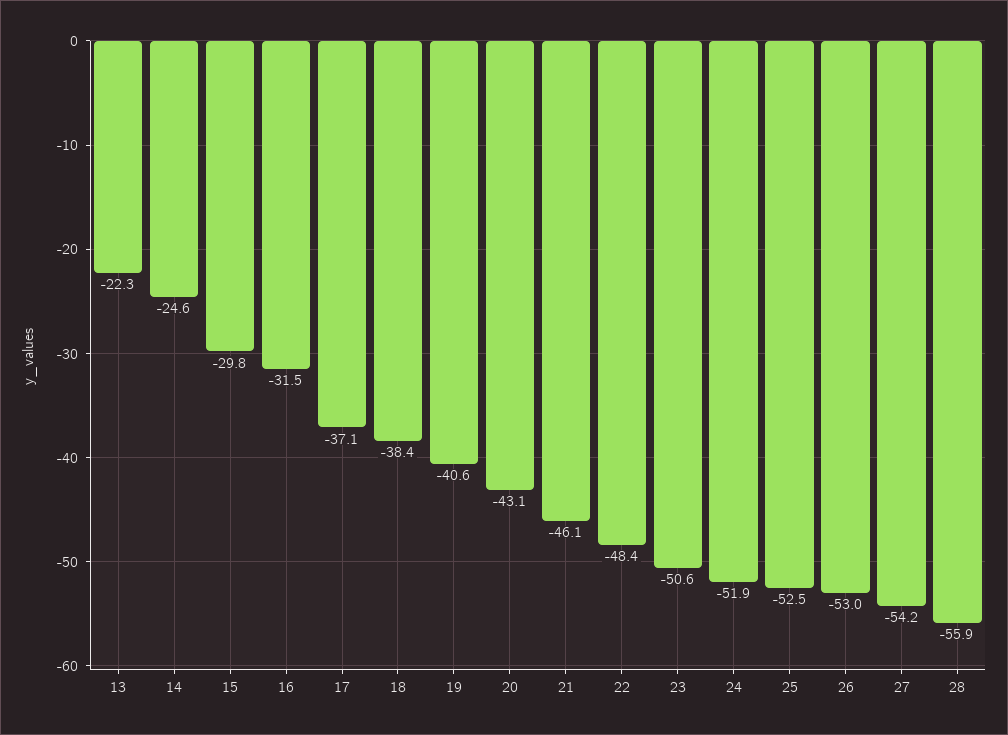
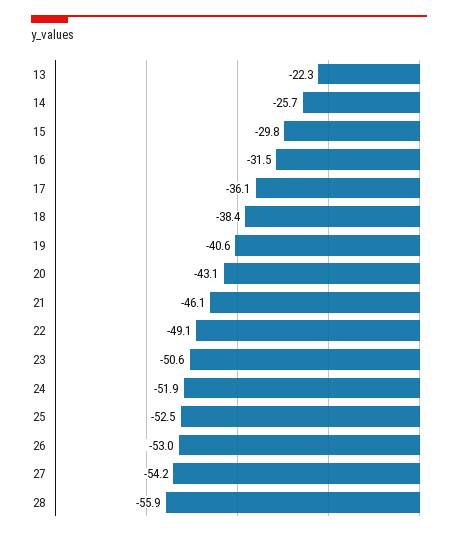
  {
    "13": -22.3,
-   "14": -24.6,
+   "14": -25.7,
    "15": -29.8,
    "16": -31.5,
-   "17": -37.1,
+   "17": -36.1,
    "18": -38.4,
    "19": -40.6,
    "20": -43.1,
    "21": -46.1,
-   "22": -48.4,
+   "22": -49.1,
    "23": -50.6,
    "24": -51.9,
    "25": -52.5,
    "26": -53,
    "27": -54.2,
    "28": -55.9
  }

